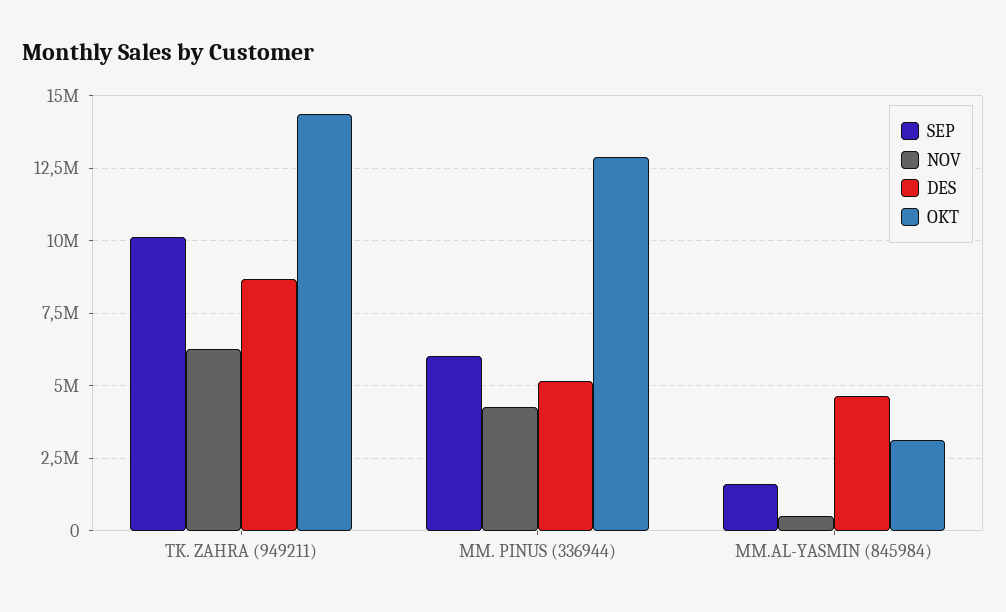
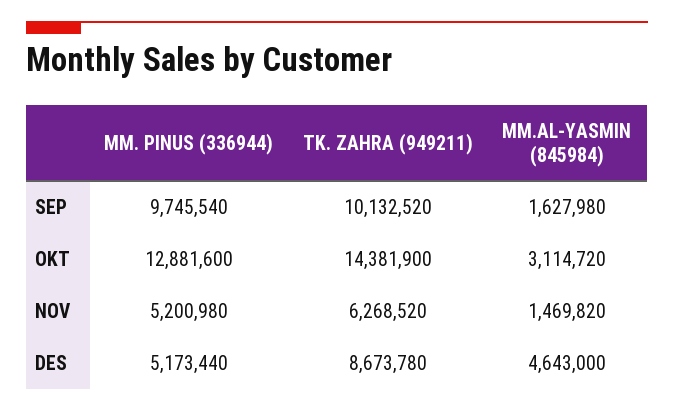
  {
    "SEP": {
      "TK. ZAHRA (949211)": 10132520,
-     "MM. PINUS (336944)": 6000000,
+     "MM. PINUS (336944)": 9745540,
      "MM.AL-YASMIN (845984)": 1627980
    },
    "NOV": {
      "TK. ZAHRA (949211)": 6268520,
-     "MM. PINUS (336944)": 4250000,
+     "MM. PINUS (336944)": 5200980,
-     "MM.AL-YASMIN (845984)": 500000
+     "MM.AL-YASMIN (845984)": 1469820
    },
    "DES": {
      "TK. ZAHRA (949211)": 8673780,
      "MM. PINUS (336944)": 5173440,
      "MM.AL-YASMIN (845984)": 4643000
    },
    "OKT": {
      "TK. ZAHRA (949211)": 14381900,
      "MM. PINUS (336944)": 12881600,
      "MM.AL-YASMIN (845984)": 3114720
    }
  }

